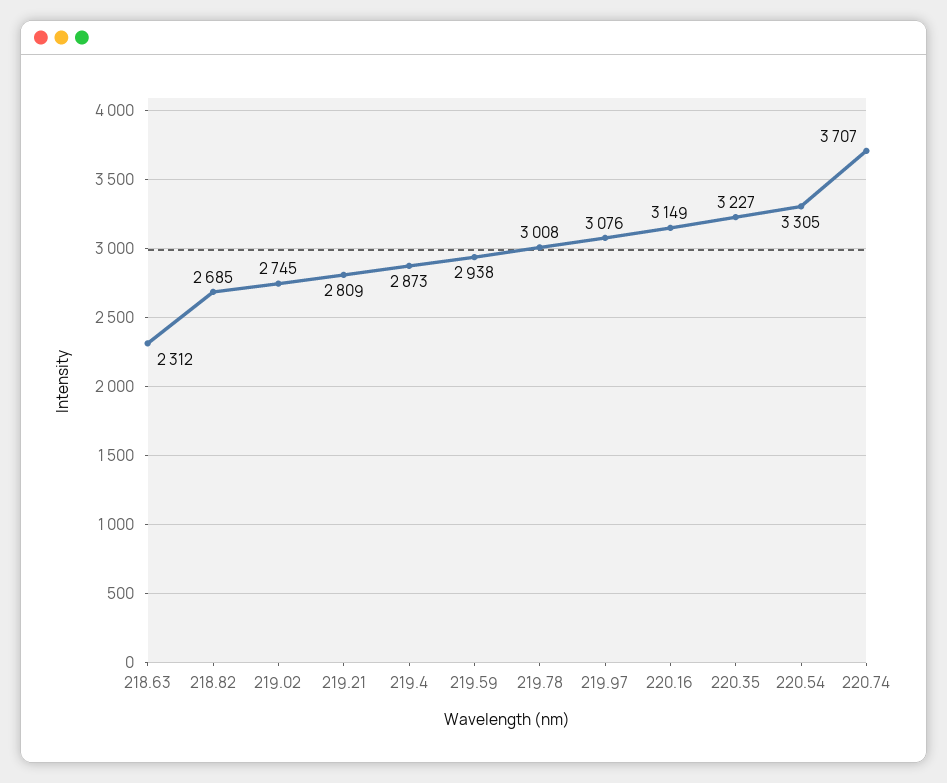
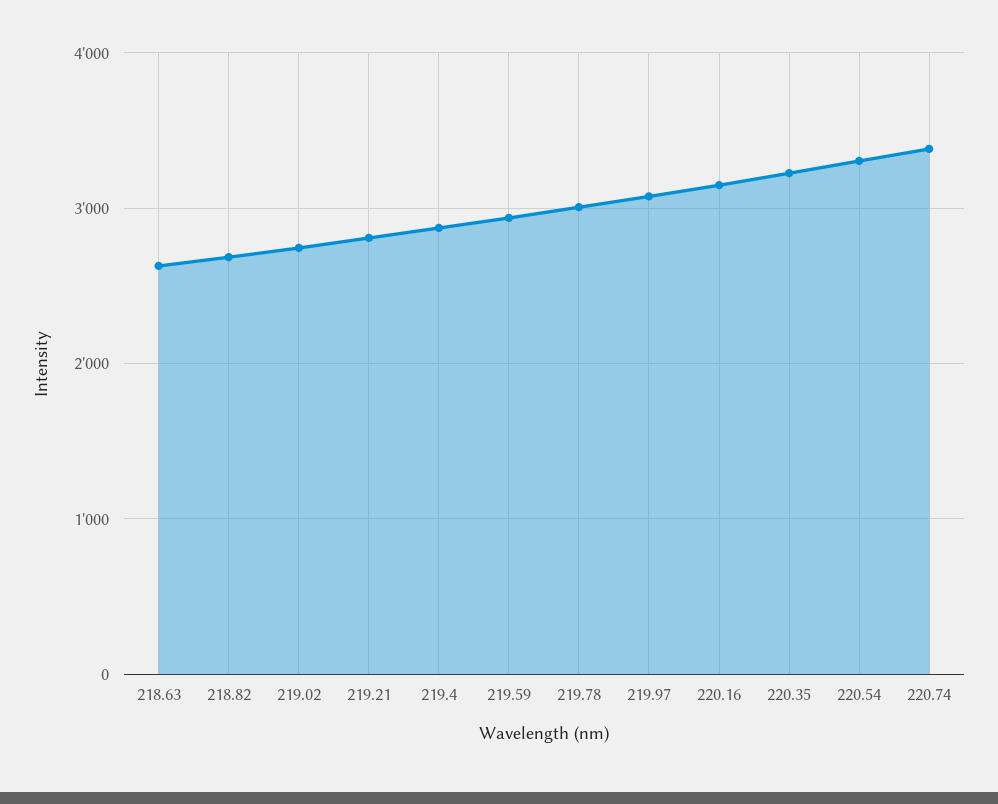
  {
-   "218.63": 2312,
+   "218.63": 2600,
    "218.82": 2685,
    "219.02": 2745,
    "219.21": 2809,
    "219.4": 2873,
    "219.59": 2938,
    "219.78": 3008,
    "219.97": 3076,
    "220.16": 3149,
    "220.35": 3227,
    "220.54": 3305,
-   "220.74": 3707
+   "220.74": 3400
  }

